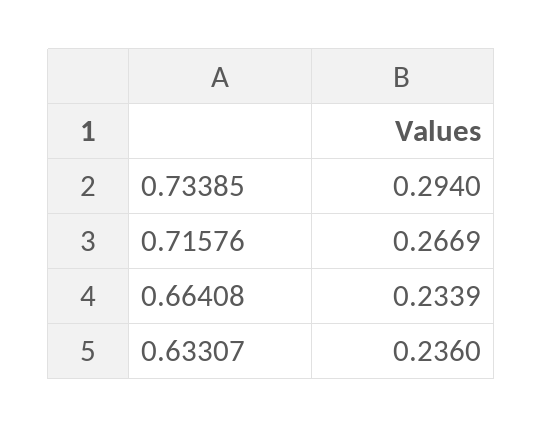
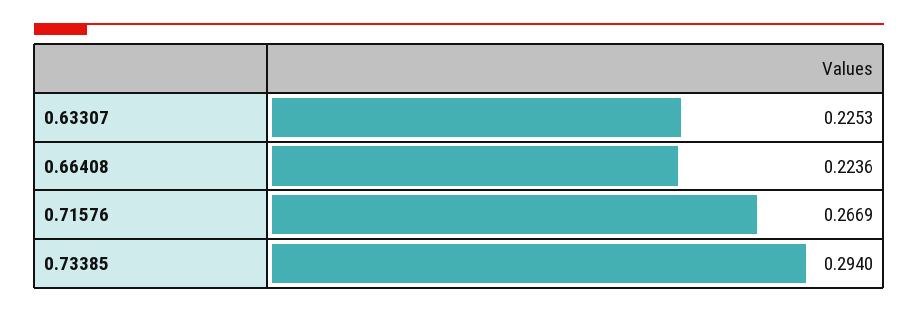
  {
    "0.73385": 0.294,
    "0.71576": 0.2669,
-   "0.66408": 0.2339,
+   "0.66408": 0.2236,
-   "0.63307": 0.236
+   "0.63307": 0.2253
  }

